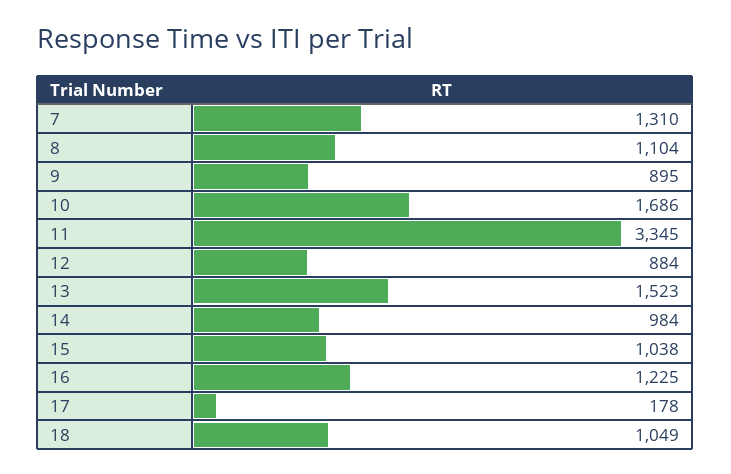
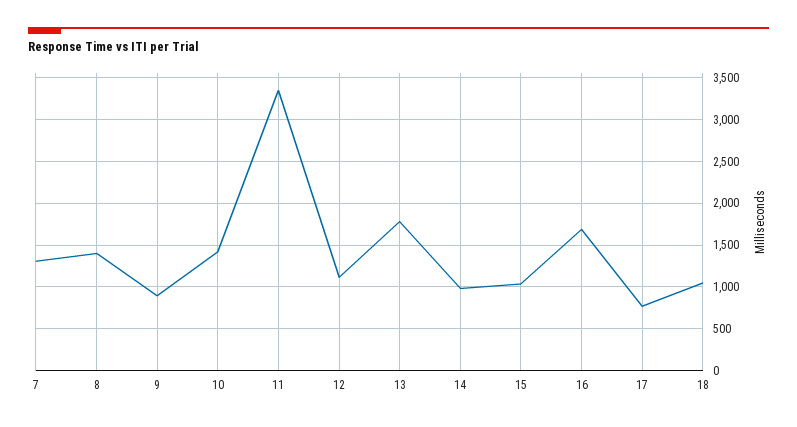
  {
    "7": 1310,
-   "8": 1104,
+   "8": 1400,
    "9": 895,
-   "10": 1686,
+   "10": 1400,
    "11": 3345,
-   "12": 884,
+   "12": 1100,
-   "13": 1523,
+   "13": 1800,
    "14": 984,
    "15": 1038,
-   "16": 1225,
+   "16": 1700,
-   "17": 178,
+   "17": 800,
    "18": 1049
  }

